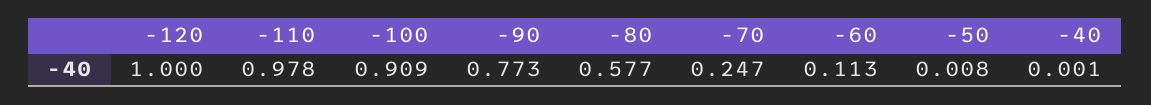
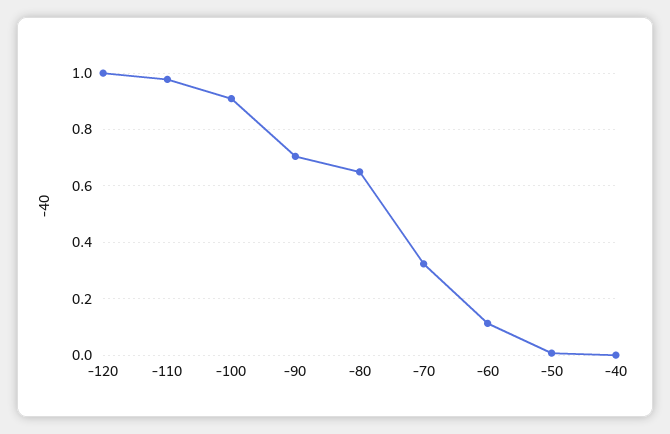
  {
    "-120": 1,
    "-110": 0.978,
    "-100": 0.909,
-   "-90": 0.773,
+   "-90": 0.7,
-   "-80": 0.577,
+   "-80": 0.65,
-   "-70": 0.247,
+   "-70": 0.325,
    "-60": 0.113,
    "-50": 0.008,
    "-40": 0.001
  }

